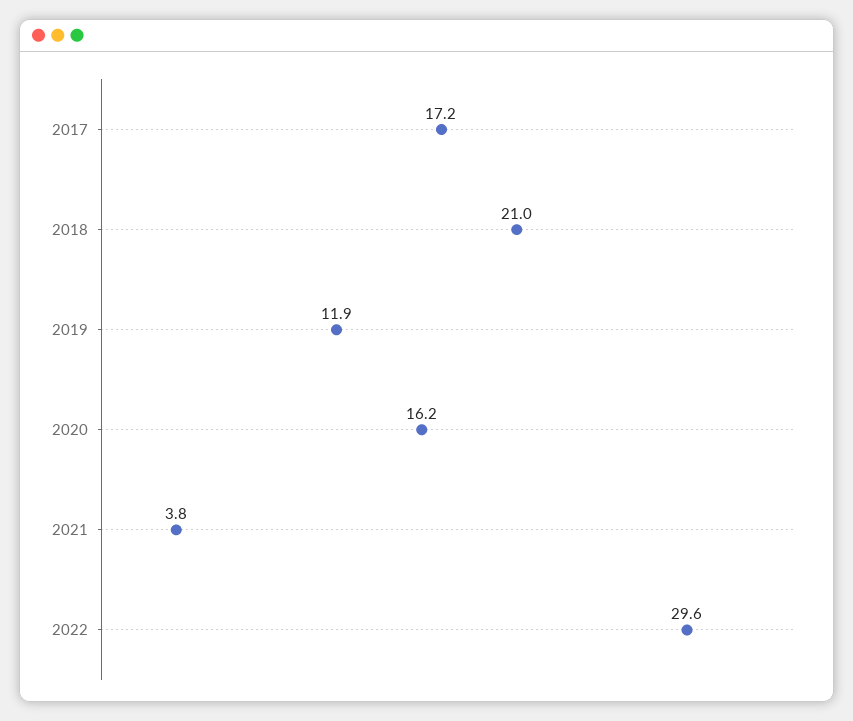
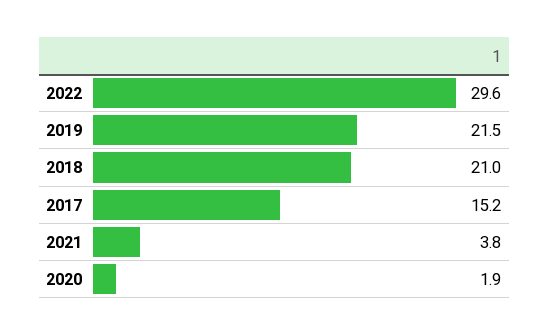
  {
-   "2017": 17.2,
+   "2017": 15.2,
    "2018": 21,
-   "2019": 11.9,
+   "2019": 21.5,
-   "2020": 16.2,
+   "2020": 1.9,
    "2021": 3.8,
    "2022": 29.6
  }

